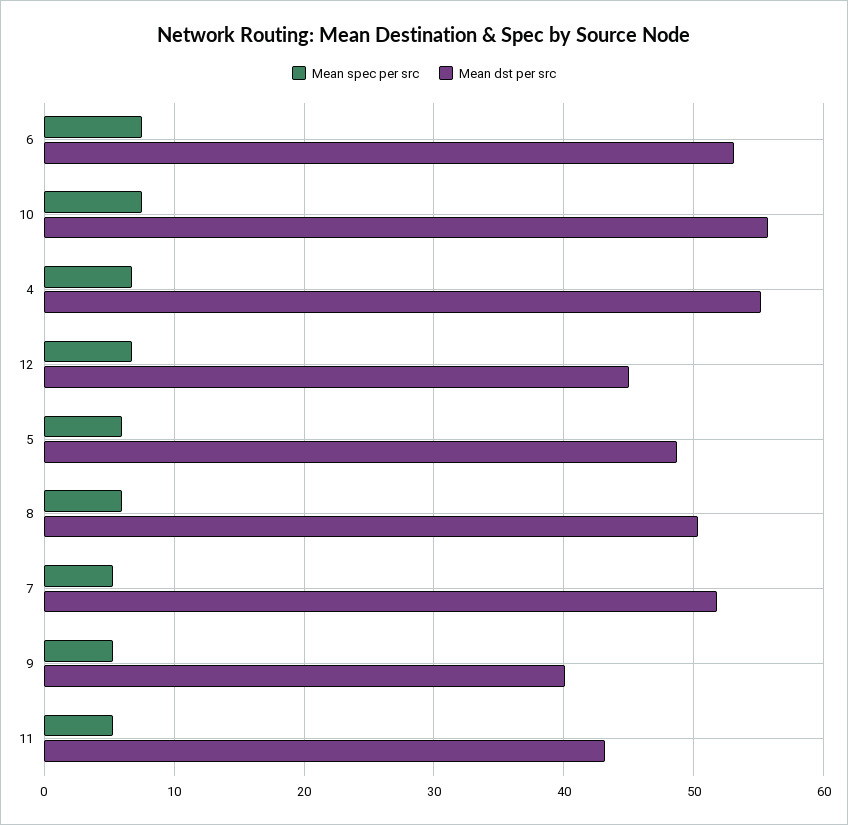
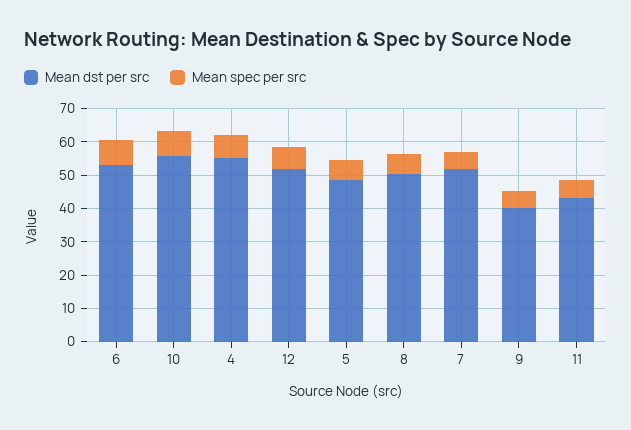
  {
    "Mean spec per src": {
      "6": 8,
      "10": 8,
      "4": 7,
      "12": 7,
      "5": 6,
      "8": 6,
      "7": 5,
      "9": 5,
      "11": 5
    },
    "Mean dst per src": {
      "6": 53,
      "10": 56,
      "4": 55,
-     "12": 45,
+     "12": 52.5,
      "5": 49,
      "8": 50,
      "7": 52,
      "9": 40,
      "11": 43
    }
  }

